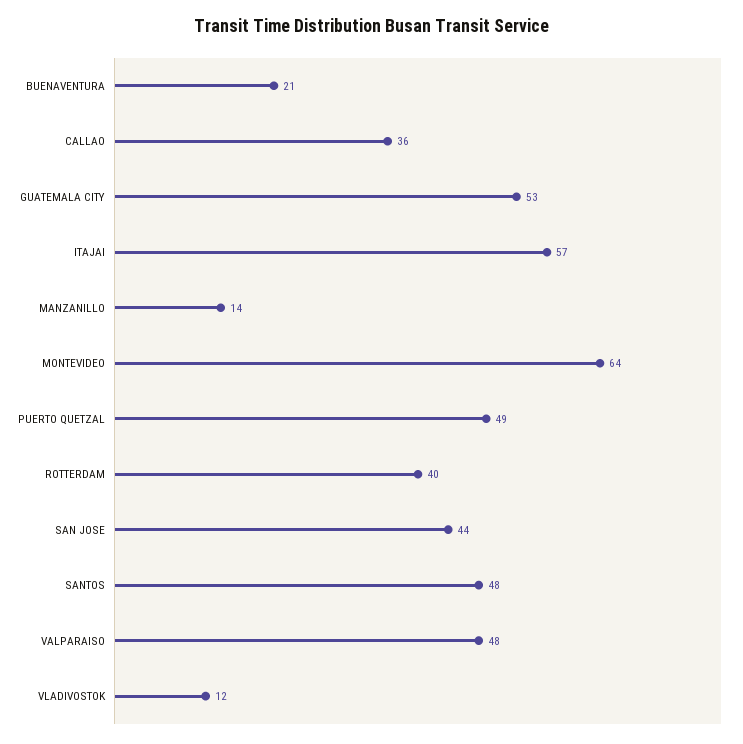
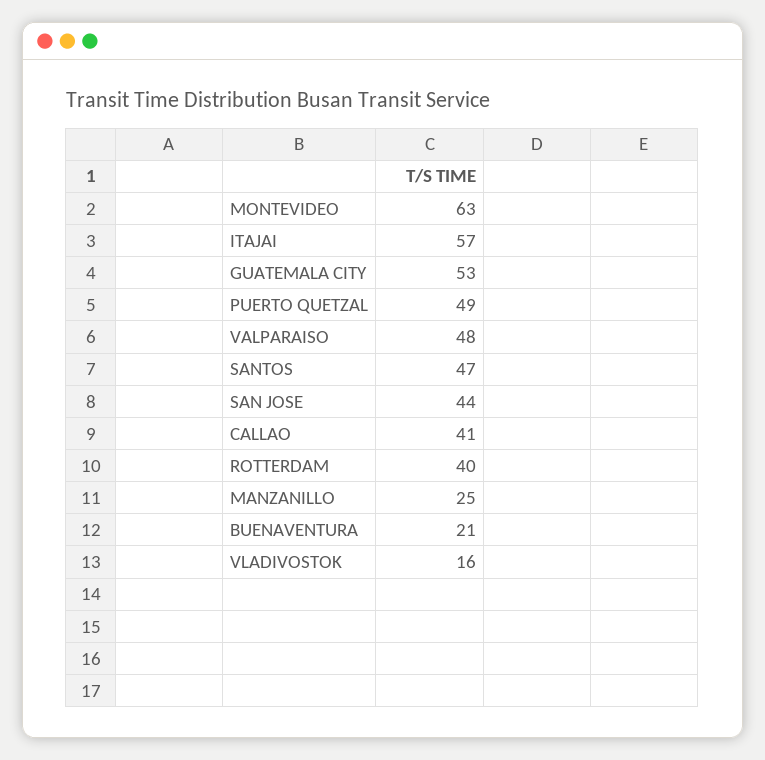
  {
    "BUENAVENTURA": 21,
-   "CALLAO": 36,
+   "CALLAO": 41,
    "GUATEMALA CITY": 53,
    "ITAJAI": 57,
-   "MANZANILLO": 14,
+   "MANZANILLO": 25,
-   "MONTEVIDEO": 64,
+   "MONTEVIDEO": 63,
    "PUERTO QUETZAL": 49,
    "ROTTERDAM": 40,
    "SAN JOSE": 44,
-   "SANTOS": 48,
+   "SANTOS": 47,
    "VALPARAISO": 48,
-   "VLADIVOSTOK": 12
+   "VLADIVOSTOK": 16
  }

